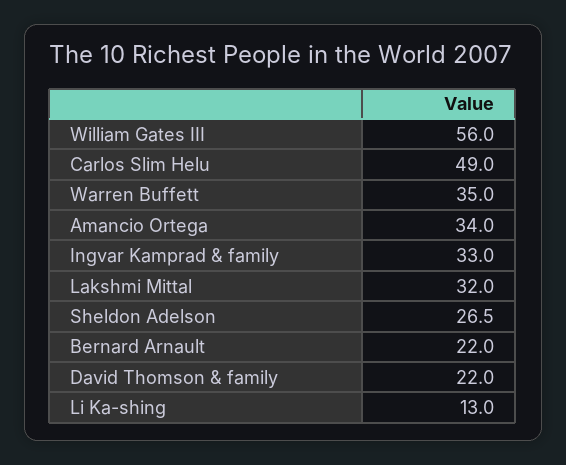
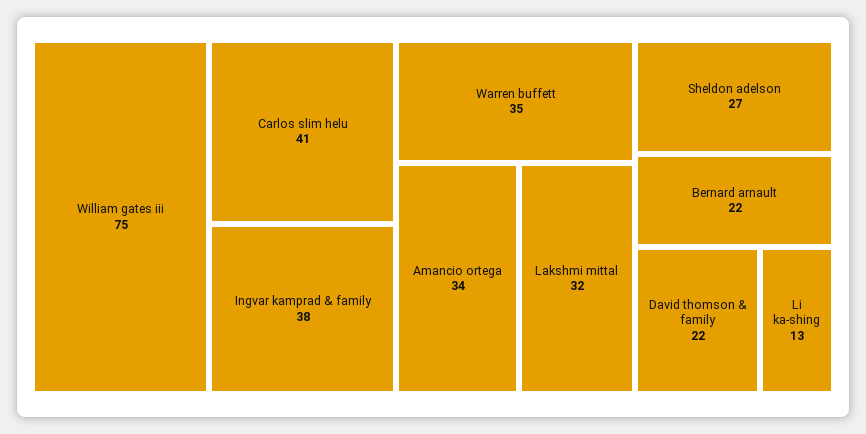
  {
-   "William Gates III": 56,
+   "William Gates III": 75,
-   "Carlos Slim Helu": 49,
+   "Carlos Slim Helu": 41,
    "Warren Buffett": 35,
    "Amancio Ortega": 34,
-   "Ingvar Kamprad & family": 33,
+   "Ingvar Kamprad & family": 38,
    "Lakshmi Mittal": 32,
    "Sheldon Adelson": 26.5,
    "Bernard Arnault": 22,
    "David Thomson & family": 22,
    "Li Ka-shing": 13
  }

